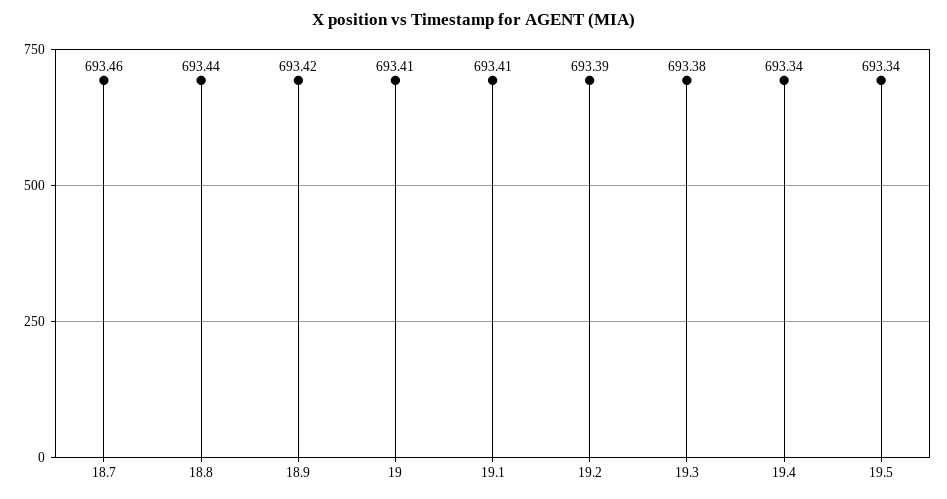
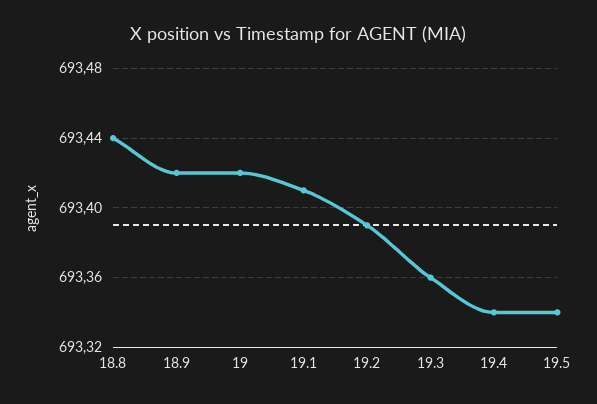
  {
-   "18.7": 693.46,
    "18.8": 693.44,
    "18.9": 693.42,
-   "19": 693.41,
+   "19": 693.42,
    "19.1": 693.41,
    "19.2": 693.39,
-   "19.3": 693.38,
+   "19.3": 693.36,
    "19.4": 693.34,
    "19.5": 693.34
  }

